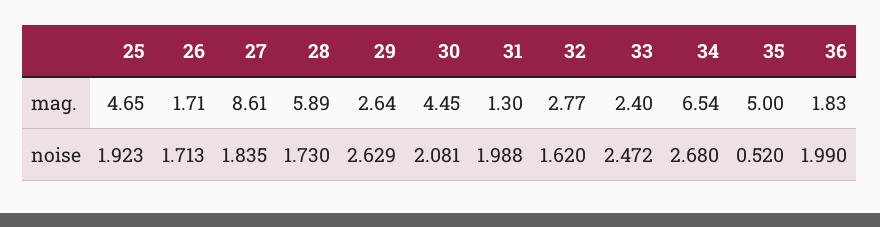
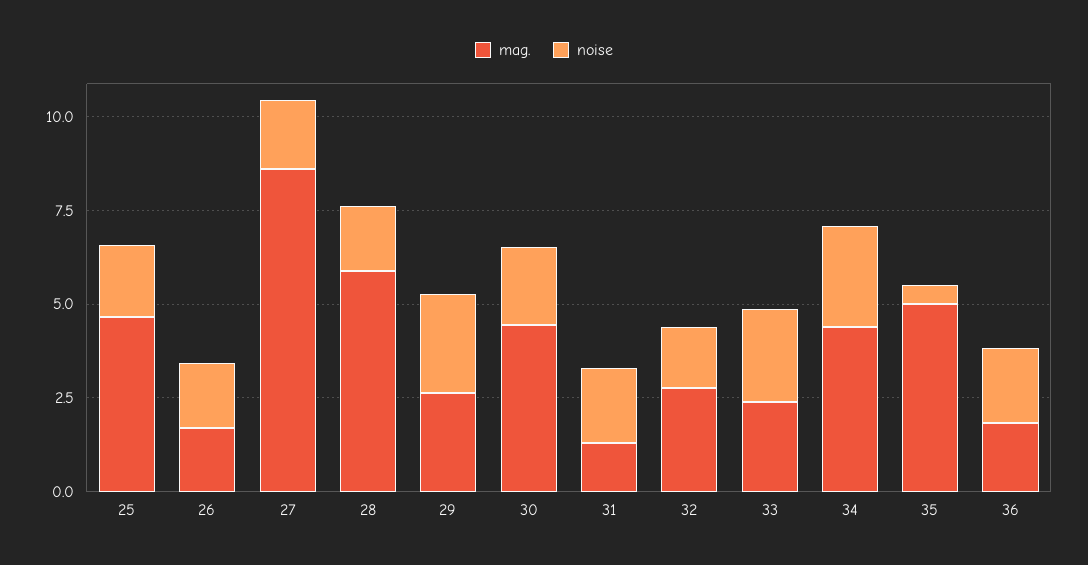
  {
    "mag.": {
      "25": 4.65,
      "26": 1.71,
      "27": 8.61,
      "28": 5.89,
      "29": 2.64,
      "30": 4.45,
      "31": 1.3,
      "32": 2.77,
      "33": 2.4,
-     "34": 6.54,
+     "34": 4.5,
      "35": 5,
      "36": 1.83
    },
    "noise": {
      "25": 1.923,
      "26": 1.713,
      "27": 1.835,
      "28": 1.73,
      "29": 2.629,
      "30": 2.081,
      "31": 1.988,
      "32": 1.62,
      "33": 2.472,
      "34": 2.68,
      "35": 0.52,
      "36": 1.99
    }
  }

